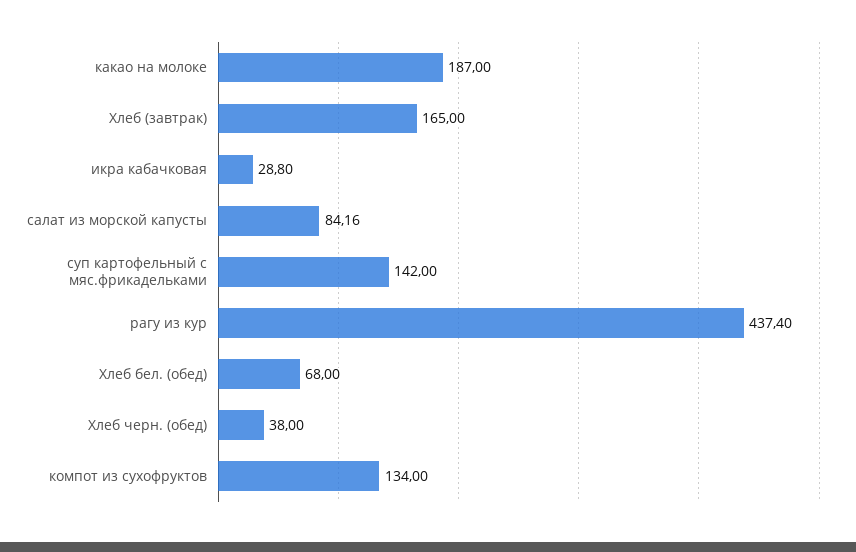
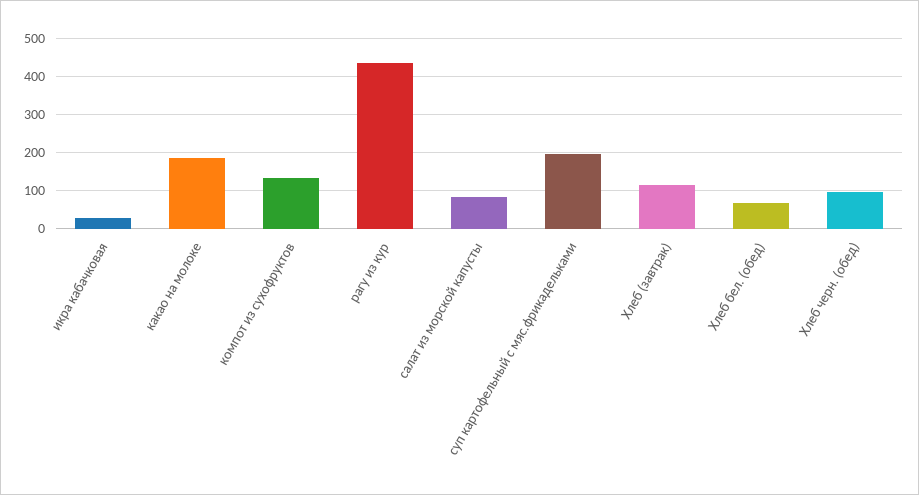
  {
    "какао на молоке": 187,
-   "Хлеб (завтрак)": 165,
+   "Хлеб (завтрак)": 120,
    "икра кабачковая": 28.8,
    "салат из морской капусты": 84.16,
-   "суп картофельный с мяс.фрикадельками": 142,
+   "суп картофельный с мяс.фрикадельками": 200,
    "рагу из кур": 437.4,
    "Хлеб бел. (обед)": 68,
-   "Хлеб черн. (обед)": 38,
+   "Хлеб черн. (обед)": 100,
    "компот из сухофруктов": 134
  }

